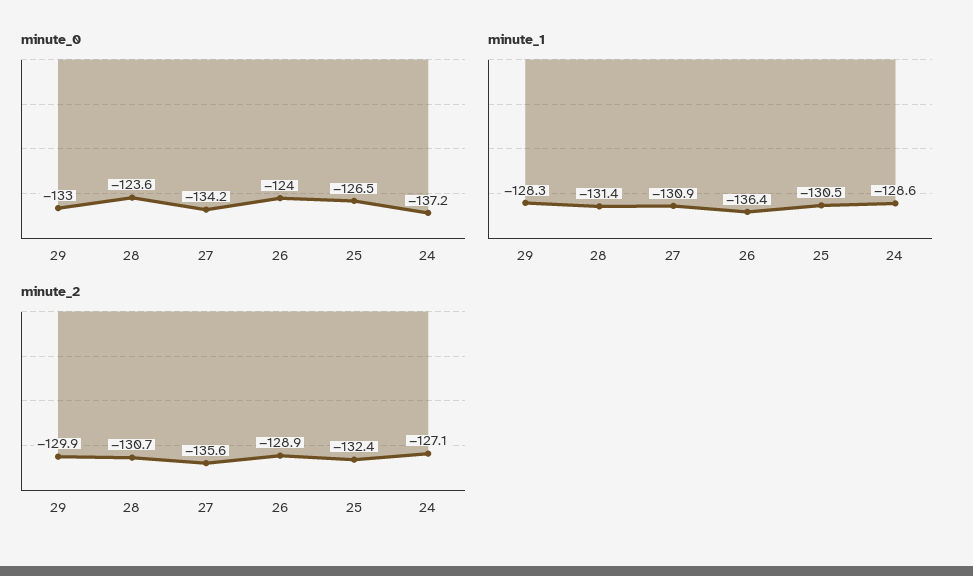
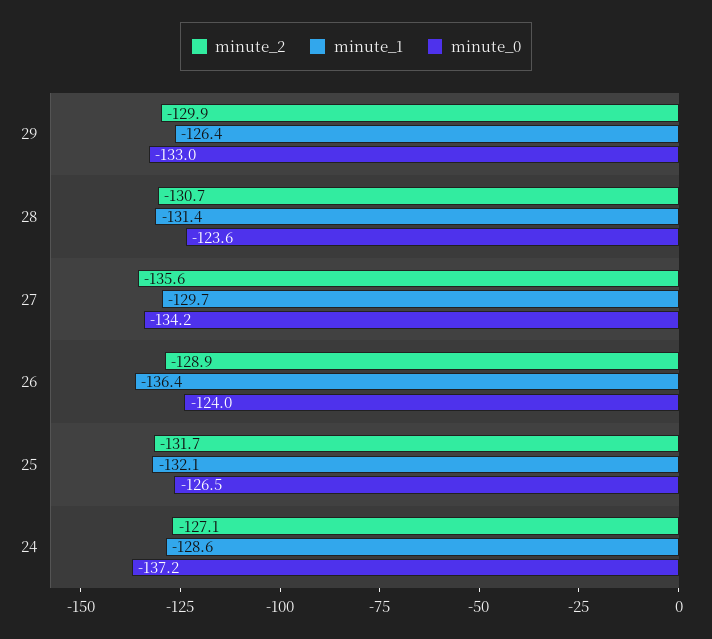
  {
    "minute_0": {
      "29": -133,
      "28": -123.6,
      "27": -134.2,
      "26": -124,
      "25": -126.5,
      "24": -137.2
    },
    "minute_1": {
-     "29": -128.3,
+     "29": -126.4,
      "28": -131.4,
-     "27": -130.9,
+     "27": -129.7,
      "26": -136.4,
-     "25": -130.5,
+     "25": -132.1,
      "24": -128.6
    },
    "minute_2": {
      "29": -129.9,
      "28": -130.7,
      "27": -135.6,
      "26": -128.9,
-     "25": -132.4,
+     "25": -131.7,
      "24": -127.1
    }
  }

